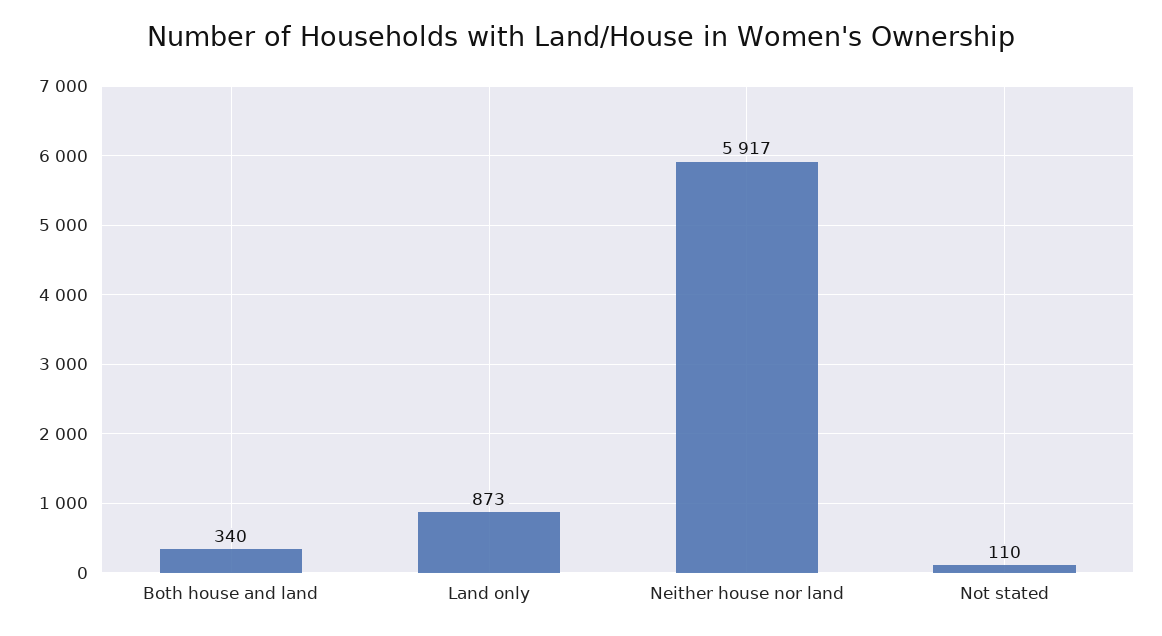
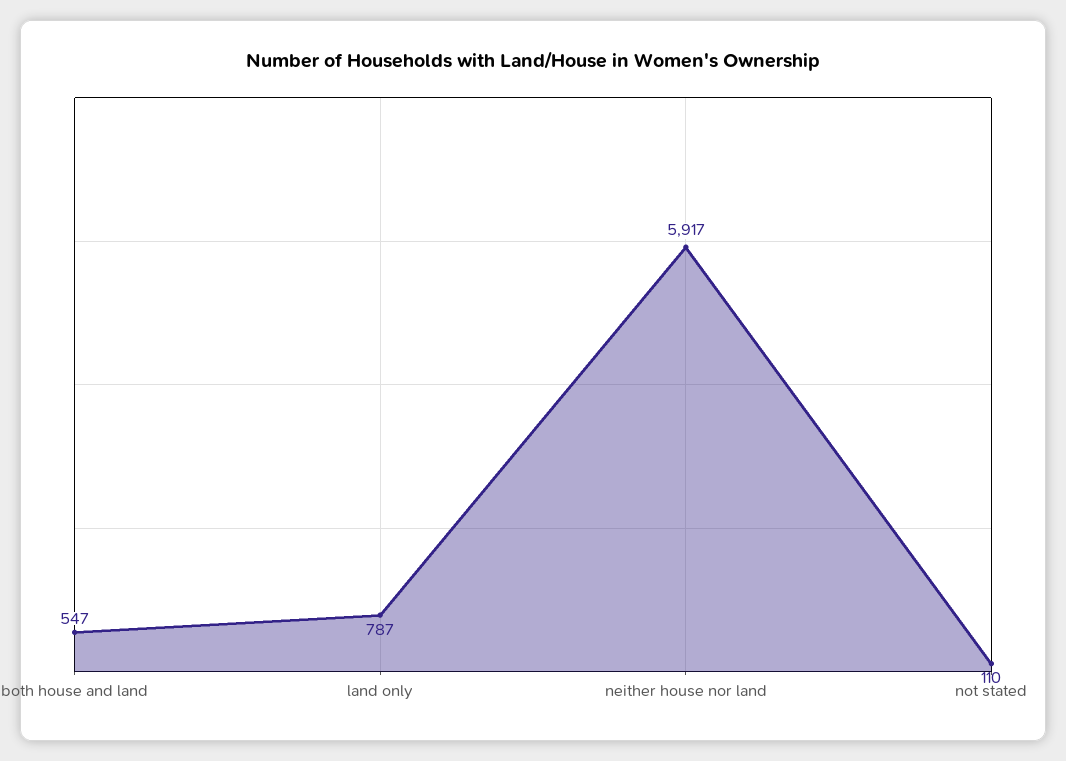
  {
-   "Both house and land": 340,
+   "Both house and land": 547,
-   "Land only": 873,
+   "Land only": 787,
    "Neither house nor land": 5917,
    "Not stated": 110
  }

